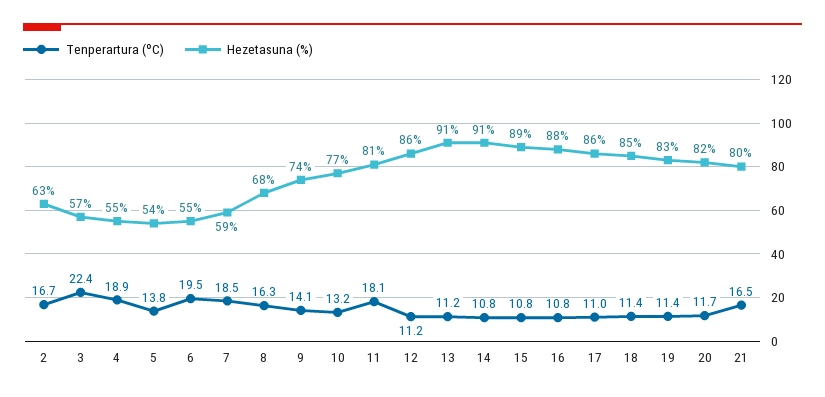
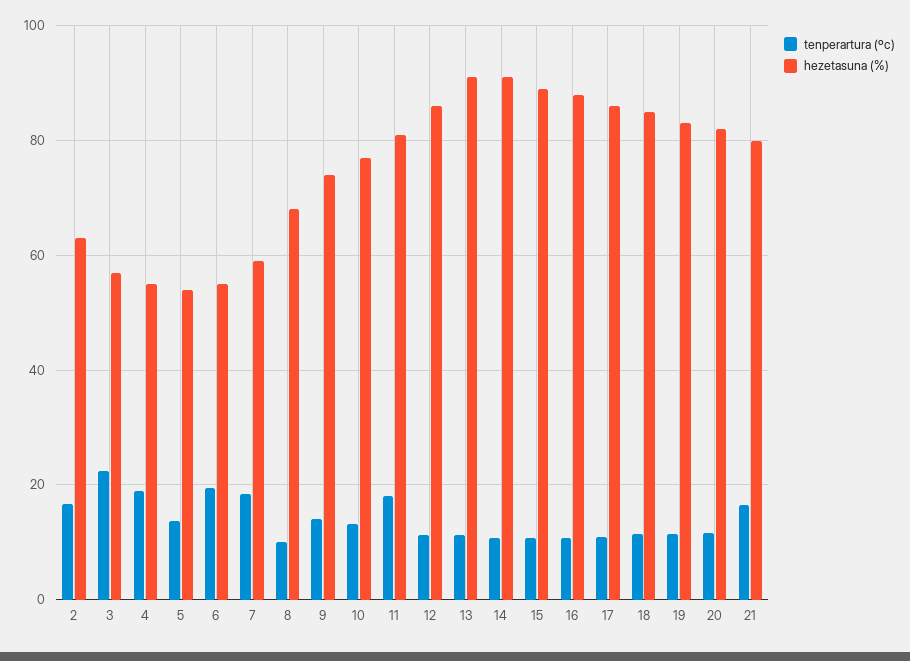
  {
    "Tenperartura (ºC)": {
      "2": 16.7,
      "3": 22.4,
      "4": 18.9,
      "5": 13.8,
      "6": 19.5,
      "7": 18.5,
-     "8": 16.3,
+     "8": 10,
      "9": 14.1,
      "10": 13.2,
      "11": 18.1,
      "12": 11.2,
      "13": 11.2,
      "14": 10.8,
      "15": 10.8,
      "16": 10.8,
      "17": 11,
      "18": 11.4,
      "19": 11.4,
      "20": 11.7,
      "21": 16.5
    },
    "Hezetasuna (%)": {
      "2": 63,
      "3": 57,
      "4": 55,
      "5": 54,
      "6": 55,
      "7": 59,
      "8": 68,
      "9": 74,
      "10": 77,
      "11": 81,
      "12": 86,
      "13": 91,
      "14": 91,
      "15": 89,
      "16": 88,
      "17": 86,
      "18": 85,
      "19": 83,
      "20": 82,
      "21": 80
    }
  }

